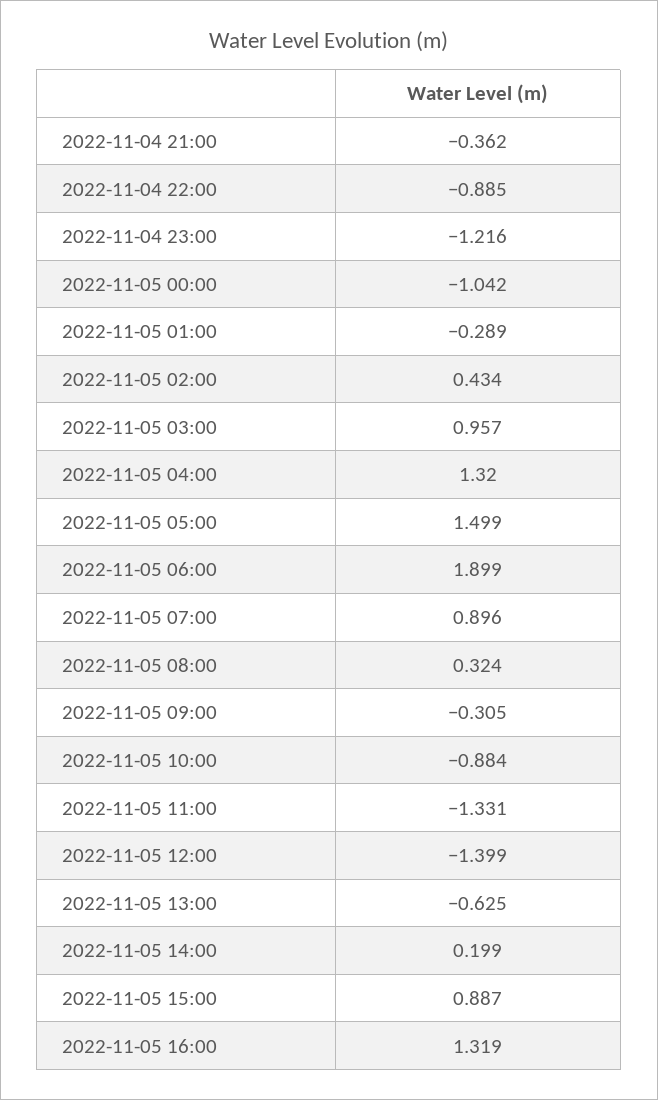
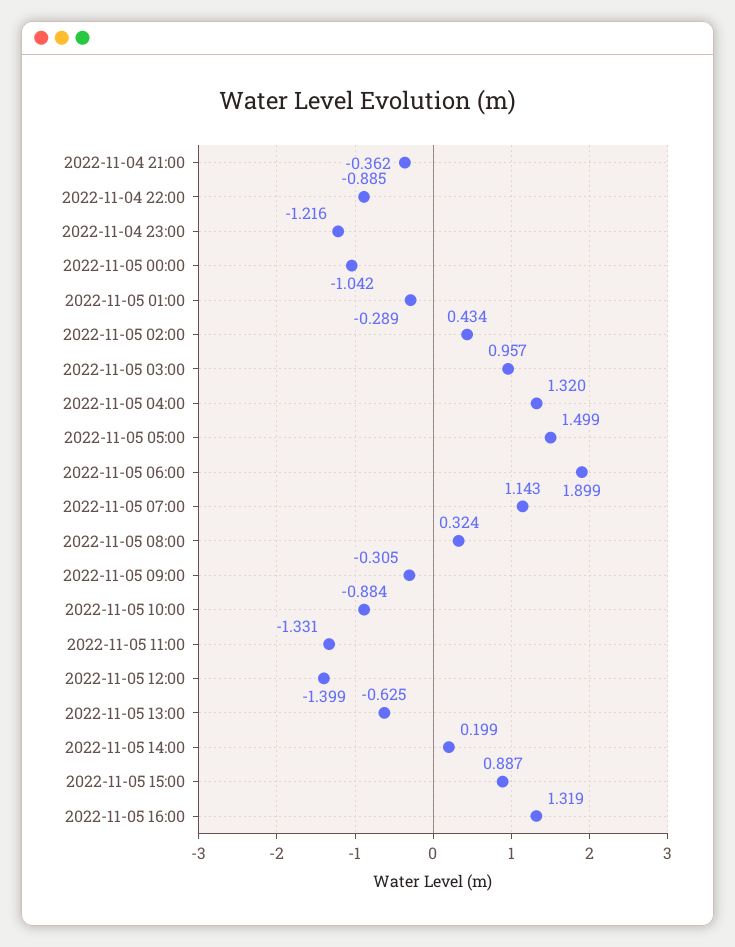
  {
    "2022-11-04 21:00": -0.362,
    "2022-11-04 22:00": -0.885,
    "2022-11-04 23:00": -1.216,
    "2022-11-05 00:00": -1.042,
    "2022-11-05 01:00": -0.289,
    "2022-11-05 02:00": 0.434,
    "2022-11-05 03:00": 0.957,
    "2022-11-05 04:00": 1.32,
    "2022-11-05 05:00": 1.499,
    "2022-11-05 06:00": 1.899,
-   "2022-11-05 07:00": 0.896,
+   "2022-11-05 07:00": 1.143,
    "2022-11-05 08:00": 0.324,
    "2022-11-05 09:00": -0.305,
    "2022-11-05 10:00": -0.884,
    "2022-11-05 11:00": -1.331,
    "2022-11-05 12:00": -1.399,
    "2022-11-05 13:00": -0.625,
    "2022-11-05 14:00": 0.199,
    "2022-11-05 15:00": 0.887,
    "2022-11-05 16:00": 1.319
  }

